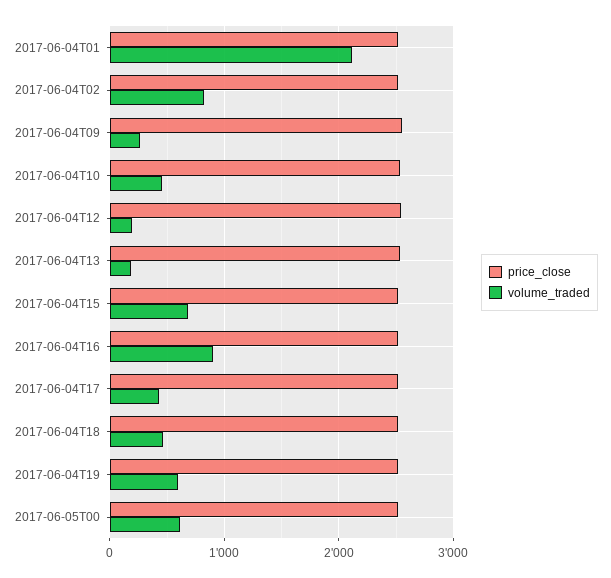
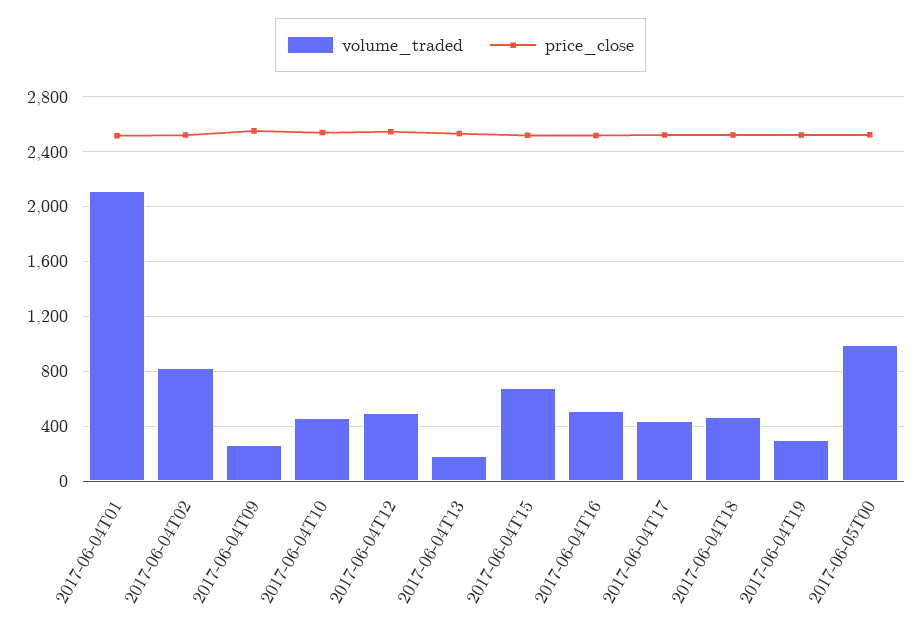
  {
    "price_close": {
      "2017-06-04T01": 2500,
      "2017-06-04T02": 2500,
      "2017-06-04T09": 2550,
      "2017-06-04T10": 2550,
      "2017-06-04T12": 2550,
      "2017-06-04T13": 2550,
      "2017-06-04T15": 2500,
      "2017-06-04T16": 2500,
      "2017-06-04T17": 2500,
      "2017-06-04T18": 2500,
      "2017-06-04T19": 2500,
      "2017-06-05T00": 2500
    },
    "volume_traded": {
      "2017-06-04T01": 2100,
      "2017-06-04T02": 800,
      "2017-06-04T09": 250,
      "2017-06-04T10": 450,
-     "2017-06-04T12": 200,
+     "2017-06-04T12": 500,
      "2017-06-04T13": 200,
      "2017-06-04T15": 700,
-     "2017-06-04T16": 900,
+     "2017-06-04T16": 500,
      "2017-06-04T17": 450,
      "2017-06-04T18": 450,
-     "2017-06-04T19": 600,
+     "2017-06-04T19": 300,
-     "2017-06-05T00": 600
+     "2017-06-05T00": 1000
    }
  }

